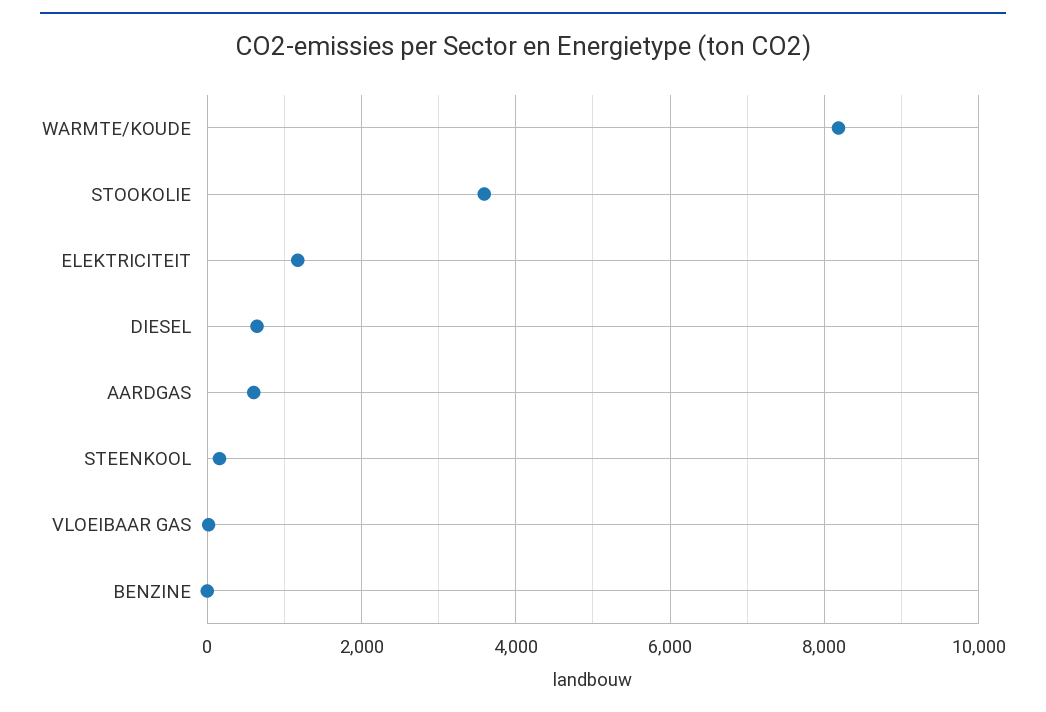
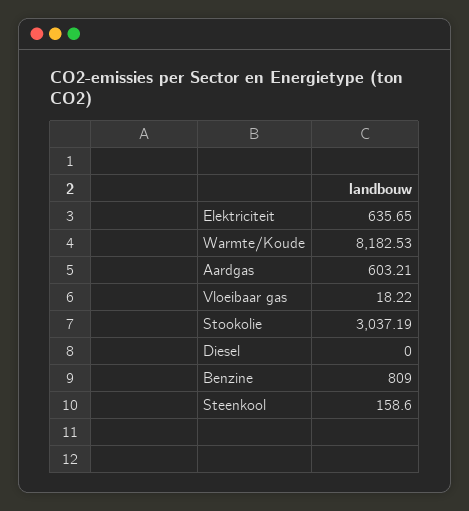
  {
    "WARMTE/KOUDE": 8182.53,
-   "STOOKOLIE": 3600,
+   "STOOKOLIE": 3037.19,
-   "ELEKTRICITEIT": 1200,
+   "ELEKTRICITEIT": 635.65,
-   "DIESEL": 600,
+   "DIESEL": 0,
    "AARDGAS": 603.21,
    "STEENKOOL": 158.6,
    "VLOEIBAAR GAS": 18.22,
-   "BENZINE": 0
+   "BENZINE": 809
  }

